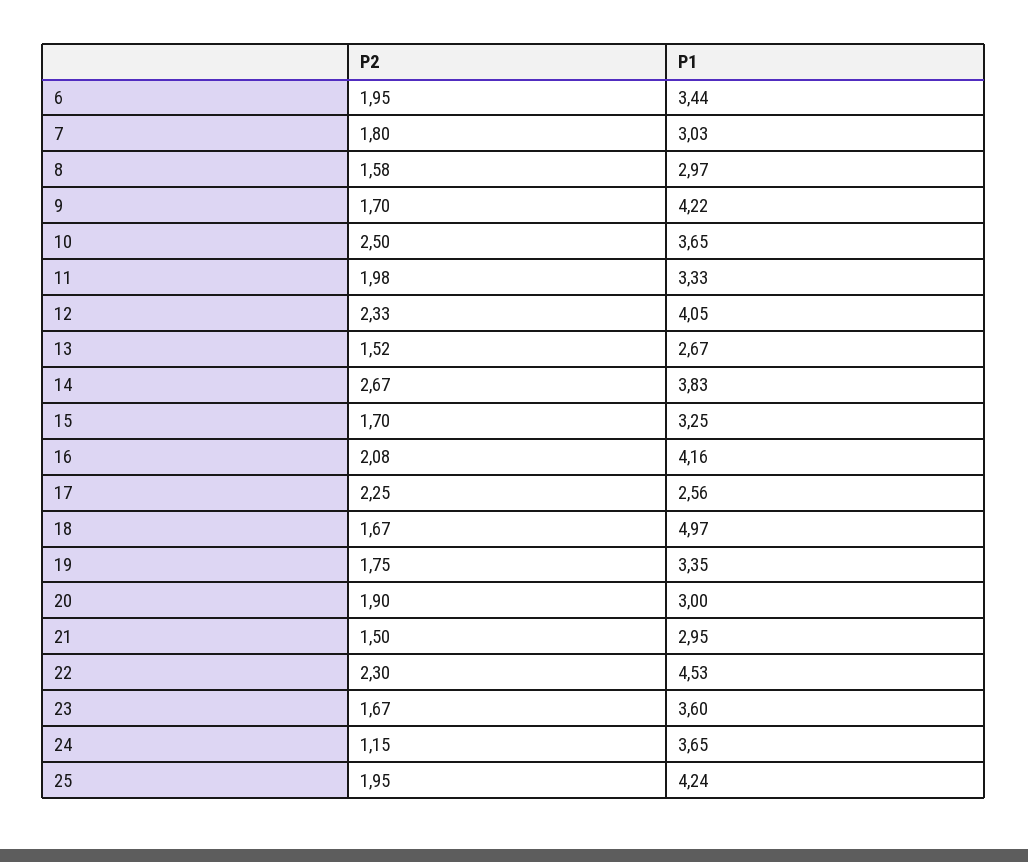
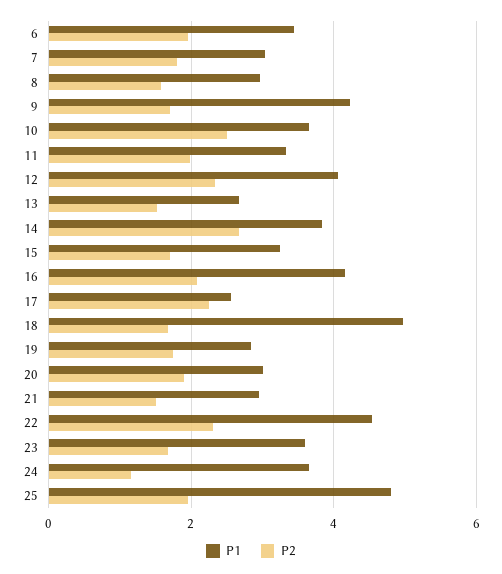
  {
    "P2": {
      "6": 1.95,
      "7": 1.8,
      "8": 1.58,
      "9": 1.7,
      "10": 2.5,
      "11": 1.98,
      "12": 2.33,
      "13": 1.52,
      "14": 2.67,
      "15": 1.7,
      "16": 2.08,
      "17": 2.25,
      "18": 1.67,
      "19": 1.75,
      "20": 1.9,
      "21": 1.5,
      "22": 2.3,
      "23": 1.67,
      "24": 1.15,
      "25": 1.95
    },
    "P1": {
      "6": 3.44,
      "7": 3.03,
      "8": 2.97,
      "9": 4.22,
      "10": 3.65,
      "11": 3.33,
      "12": 4.05,
      "13": 2.67,
      "14": 3.83,
      "15": 3.25,
      "16": 4.16,
      "17": 2.56,
      "18": 4.97,
-     "19": 3.35,
+     "19": 2.8,
      "20": 3,
      "21": 2.95,
      "22": 4.53,
      "23": 3.6,
      "24": 3.65,
-     "25": 4.24
+     "25": 4.8
    }
  }

